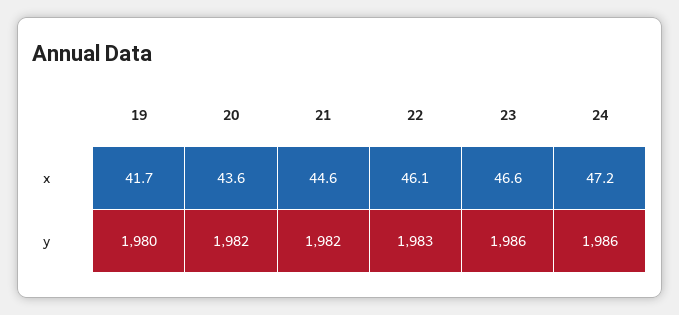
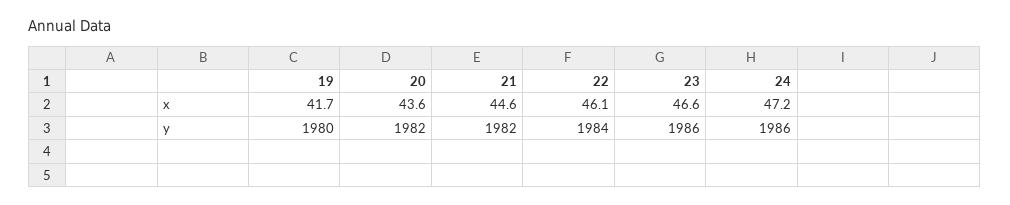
  {
    "19": {
      "x": 41.7,
      "y": 1980
    },
    "20": {
      "x": 43.6,
      "y": 1982
    },
    "21": {
      "x": 44.6,
      "y": 1982
    },
    "22": {
      "x": 46.1,
-     "y": 1983
+     "y": 1984
    },
    "23": {
      "x": 46.6,
      "y": 1986
    },
    "24": {
      "x": 47.2,
      "y": 1986
    }
  }

